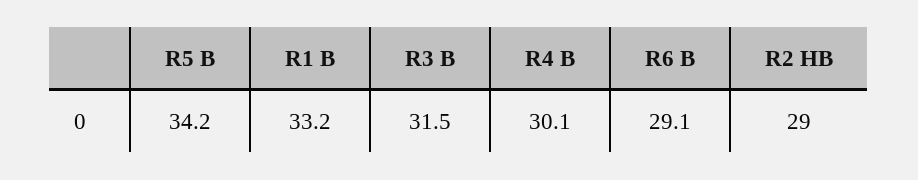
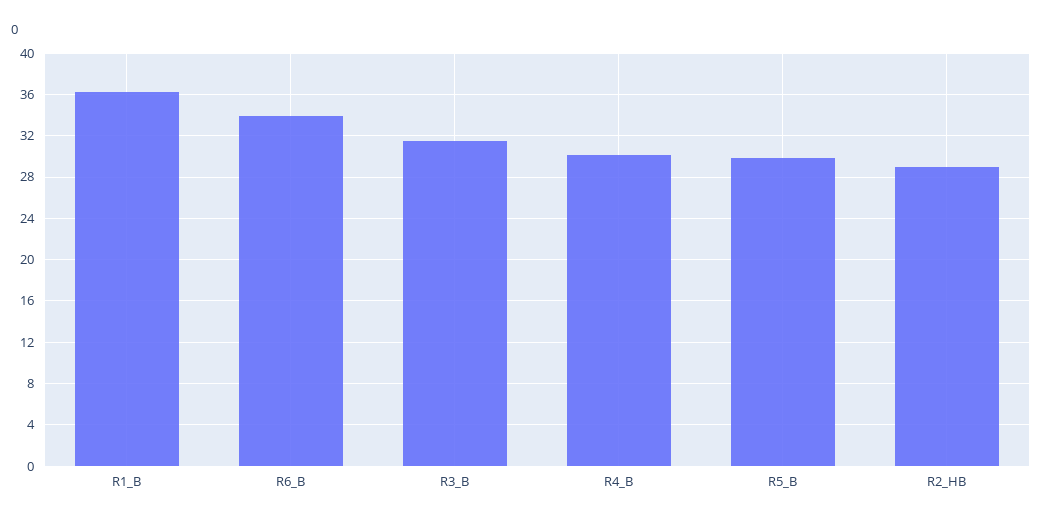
  {
-   "R5 B": 34.2,
+   "R5 B": 30,
-   "R1 B": 33.2,
+   "R1 B": 36,
    "R3 B": 31.5,
    "R4 B": 30.1,
-   "R6 B": 29.1,
+   "R6 B": 34,
    "R2 HB": 29
  }

